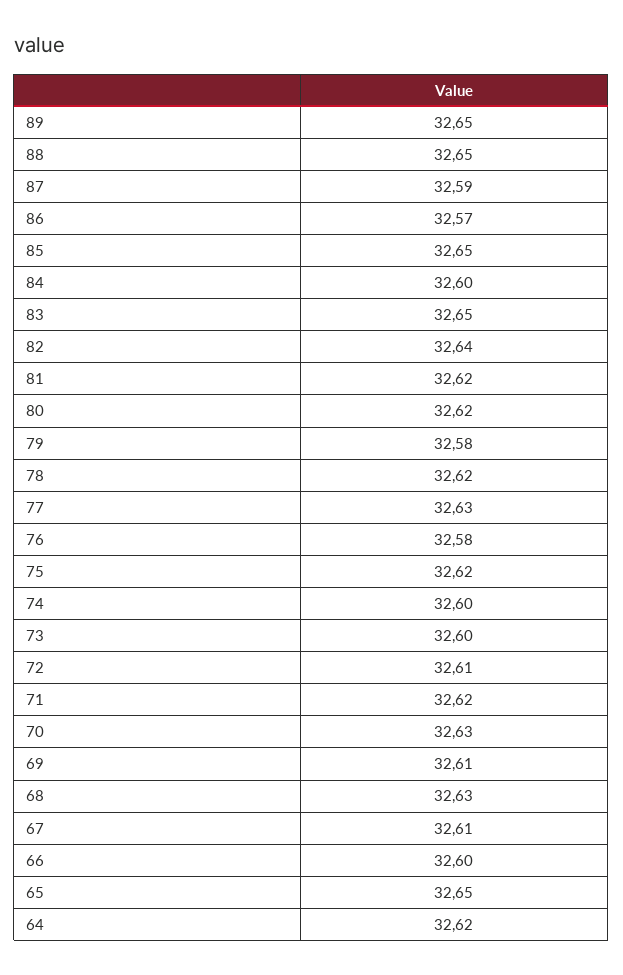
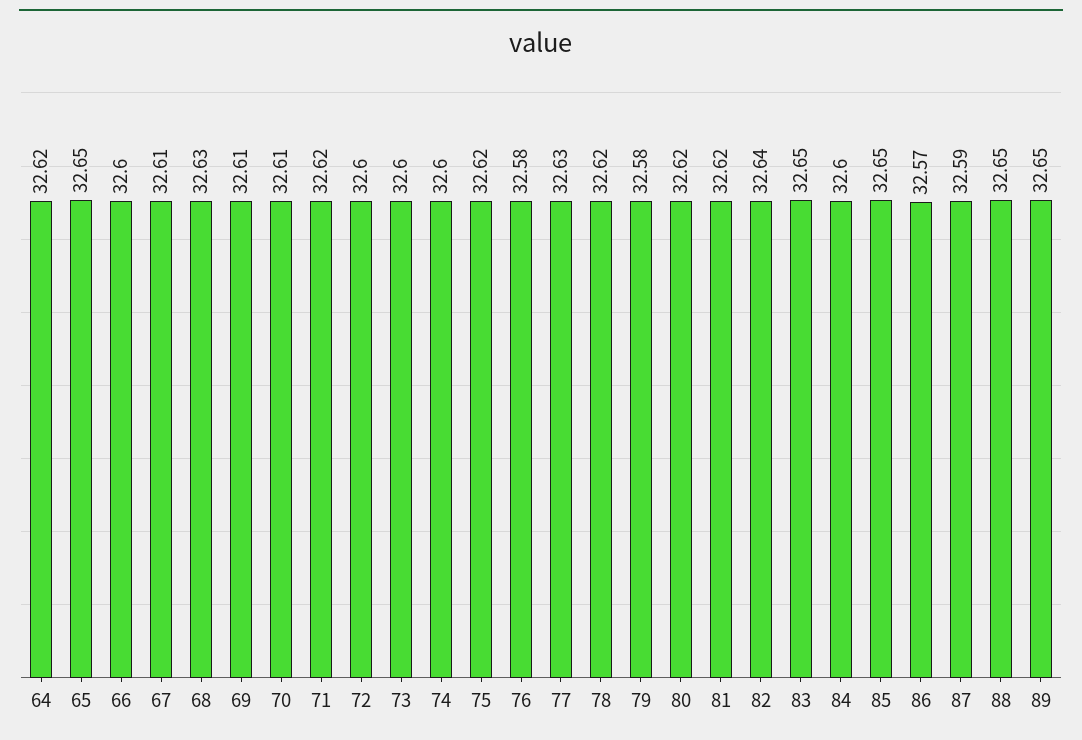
  {
    "89": 32.65,
    "88": 32.65,
    "87": 32.59,
    "86": 32.57,
    "85": 32.65,
    "84": 32.6,
    "83": 32.65,
    "82": 32.64,
    "81": 32.62,
    "80": 32.62,
    "79": 32.58,
    "78": 32.62,
    "77": 32.63,
    "76": 32.58,
    "75": 32.62,
    "74": 32.6,
    "73": 32.6,
-   "72": 32.61,
+   "72": 32.6,
    "71": 32.62,
-   "70": 32.63,
+   "70": 32.61,
    "69": 32.61,
    "68": 32.63,
    "67": 32.61,
    "66": 32.6,
    "65": 32.65,
    "64": 32.62
  }

